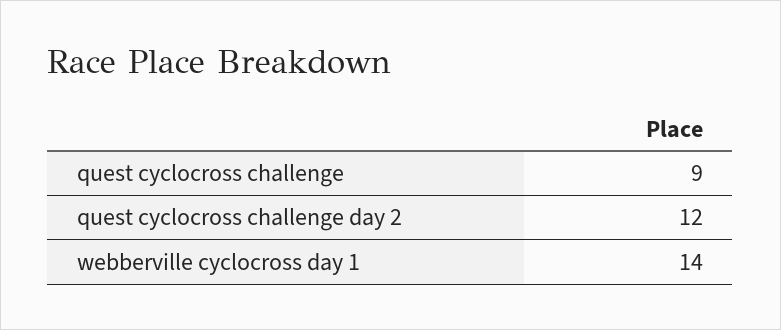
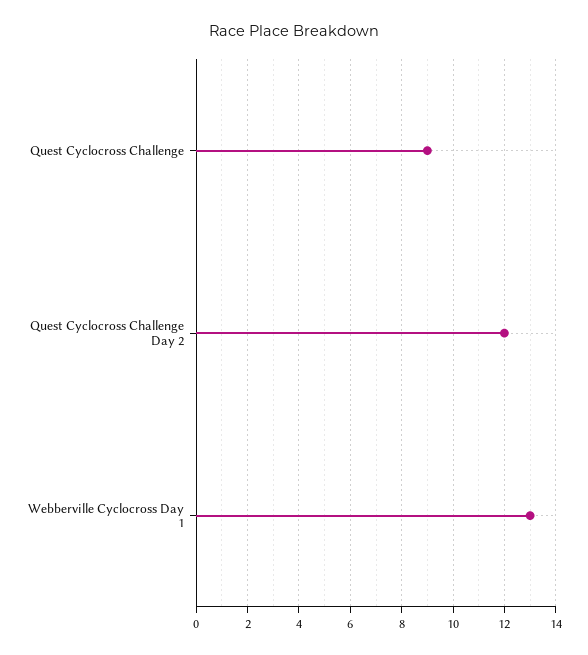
  {
    "quest cyclocross challenge": 9,
    "quest cyclocross challenge day 2": 12,
-   "webberville cyclocross day 1": 14
+   "webberville cyclocross day 1": 13
  }

